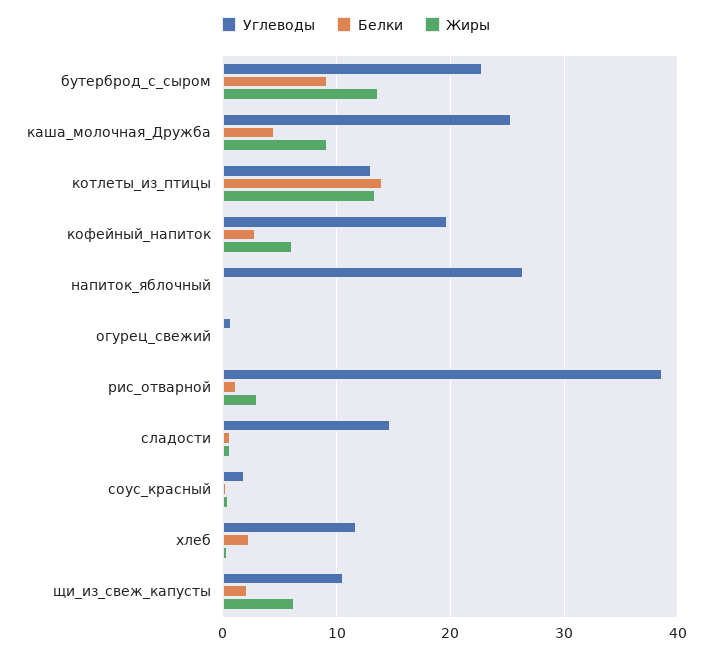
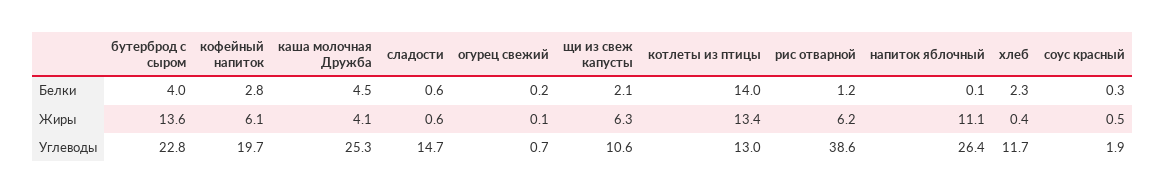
  {
    "Углеводы": {
      "бутерброд_с_сыром": 22.8,
      "каша_молочная_Дружба": 25.3,
      "котлеты_из_птицы": 13,
      "кофейный_напиток": 19.7,
      "напиток_яблочный": 26.4,
      "огурец_свежий": 0.7,
      "рис_отварной": 38.6,
      "сладости": 14.7,
      "соус_красный": 1.9,
      "хлеб": 11.7,
      "щи_из_свеж_капусты": 10.6
    },
    "Белки": {
-     "бутерброд_с_сыром": 9,
+     "бутерброд_с_сыром": 4,
      "каша_молочная_Дружба": 4.5,
      "котлеты_из_птицы": 14,
      "кофейный_напиток": 2.8,
      "напиток_яблочный": 0.1,
      "огурец_свежий": 0.2,
      "рис_отварной": 1.2,
      "сладости": 0.6,
      "соус_красный": 0.3,
      "хлеб": 2.3,
      "щи_из_свеж_капусты": 2.1
    },
    "Жиры": {
      "бутерброд_с_сыром": 13.6,
-     "каша_молочная_Дружба": 9,
+     "каша_молочная_Дружба": 4.1,
      "котлеты_из_птицы": 13.4,
      "кофейный_напиток": 6.1,
-     "напиток_яблочный": 0,
+     "напиток_яблочный": 11.1,
      "огурец_свежий": 0.1,
-     "рис_отварной": 3,
+     "рис_отварной": 6.2,
      "сладости": 0.6,
      "соус_красный": 0.5,
      "хлеб": 0.4,
      "щи_из_свеж_капусты": 6.3
    }
  }

